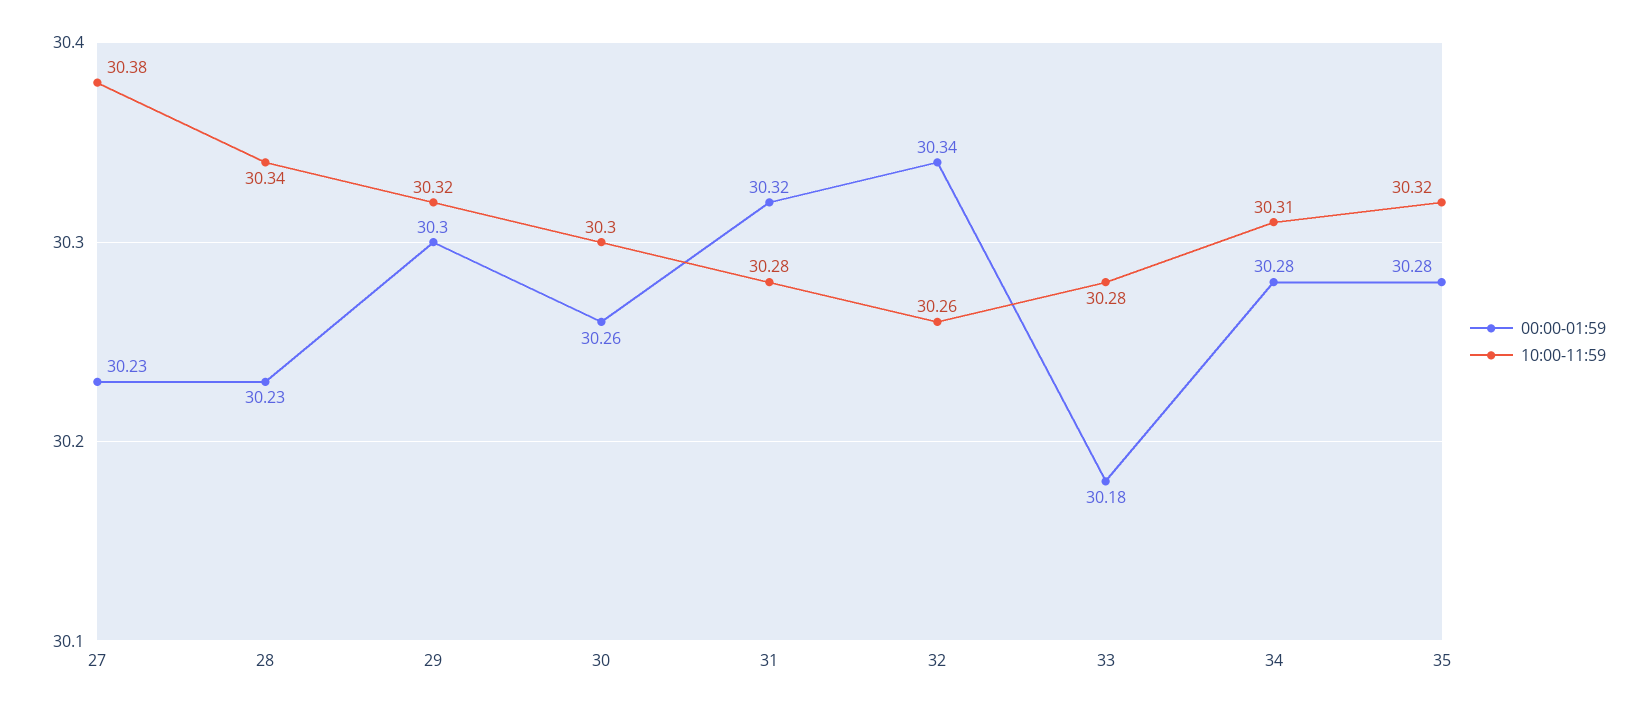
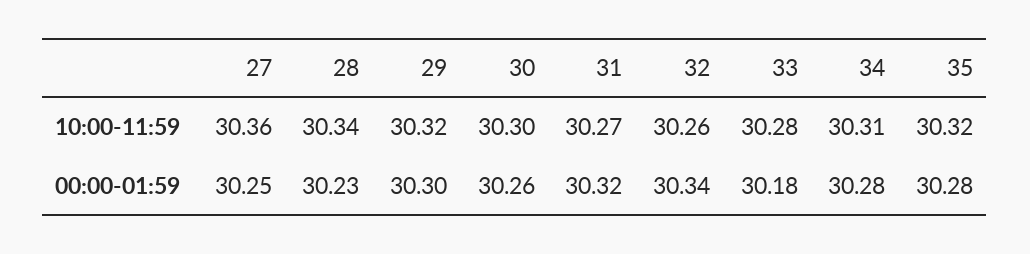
  {
    "00:00-01:59": {
-     "27": 30.23,
+     "27": 30.25,
      "28": 30.23,
      "29": 30.3,
      "30": 30.26,
      "31": 30.32,
      "32": 30.34,
      "33": 30.18,
      "34": 30.28,
      "35": 30.28
    },
    "10:00-11:59": {
-     "27": 30.38,
+     "27": 30.36,
      "28": 30.34,
      "29": 30.32,
      "30": 30.3,
-     "31": 30.28,
+     "31": 30.27,
      "32": 30.26,
      "33": 30.28,
      "34": 30.31,
      "35": 30.32
    }
  }

